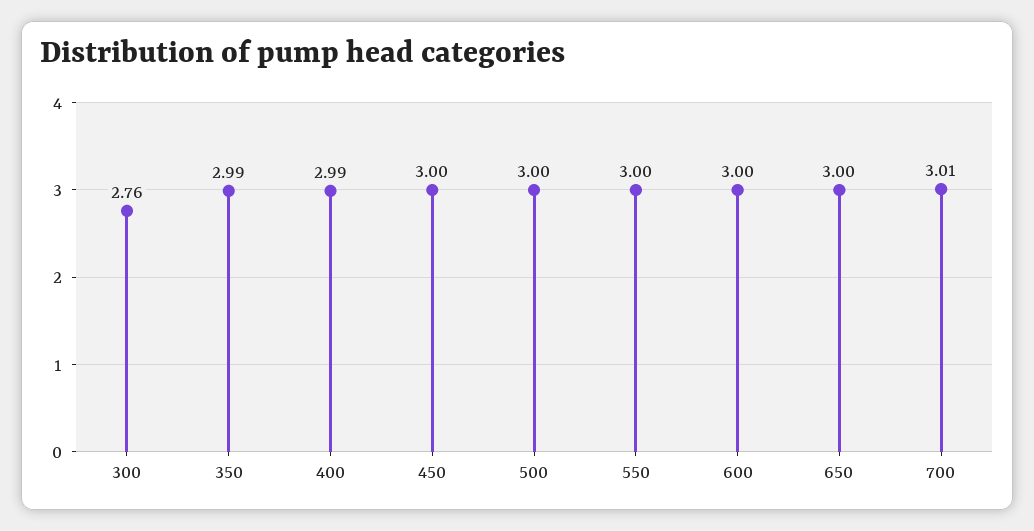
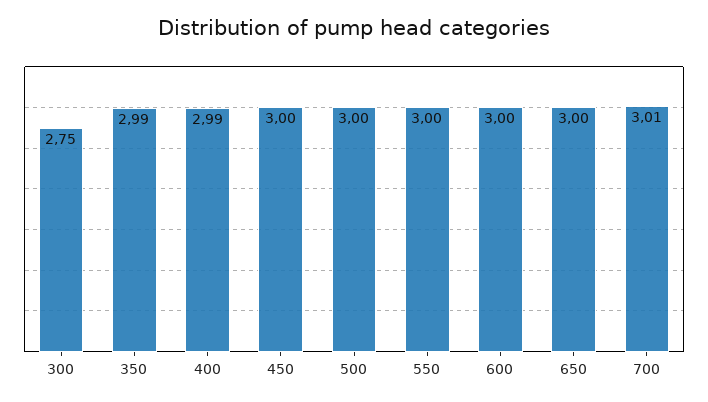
  {
-   "300": 2.76,
+   "300": 2.75,
    "350": 2.99,
    "400": 2.99,
    "450": 3,
    "500": 3,
    "550": 3,
    "600": 3,
    "650": 3,
    "700": 3.01
  }

